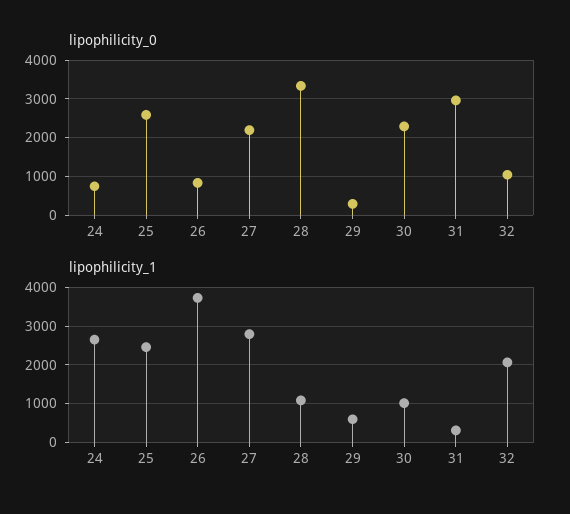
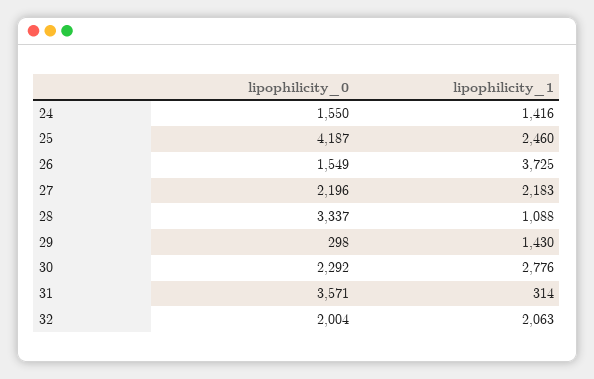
  {
    "lipophilicity_0": {
-     "24": 800,
+     "24": 1550,
-     "25": 2600,
+     "25": 4187,
-     "26": 800,
+     "26": 1549,
      "27": 2196,
      "28": 3337,
      "29": 298,
      "30": 2292,
-     "31": 3000,
+     "31": 3571,
-     "32": 1000
+     "32": 2004
    },
    "lipophilicity_1": {
-     "24": 2600,
+     "24": 1416,
      "25": 2460,
      "26": 3725,
-     "27": 2800,
+     "27": 2183,
      "28": 1088,
-     "29": 600,
+     "29": 1430,
-     "30": 1000,
+     "30": 2776,
      "31": 314,
      "32": 2063
    }
  }

